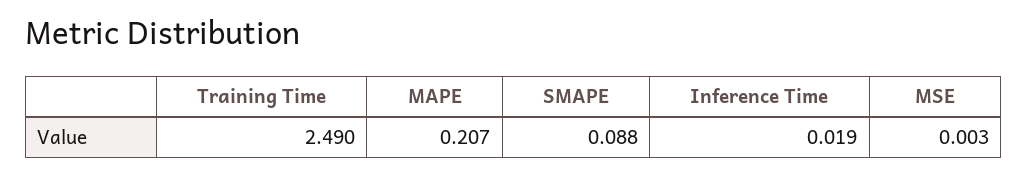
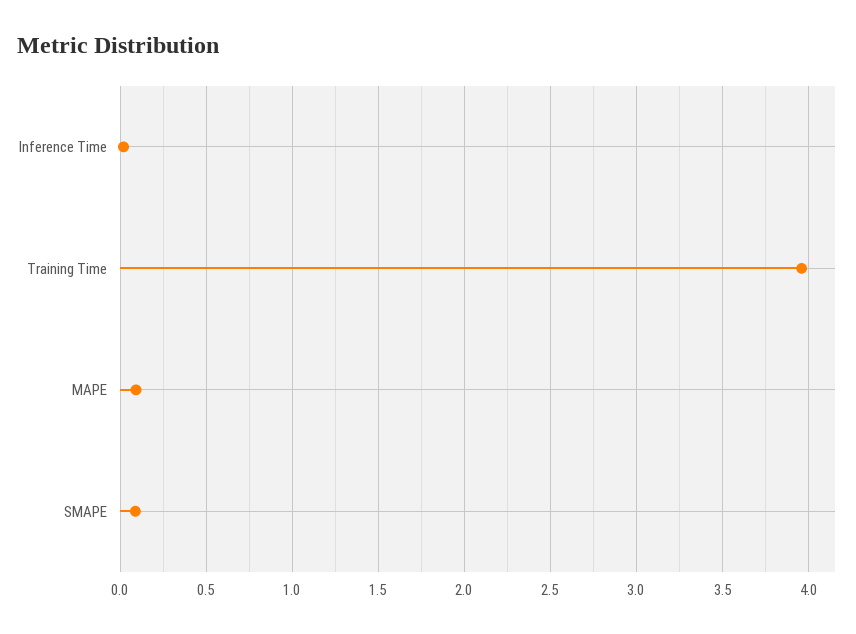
  {
-   "Training Time": 2.49,
+   "Training Time": 3.95,
-   "MAPE": 0.207,
+   "MAPE": 0.1,
    "SMAPE": 0.088,
-   "Inference Time": 0.019,
+   "Inference Time": 0.019
-   "MSE": 0.003
  }

